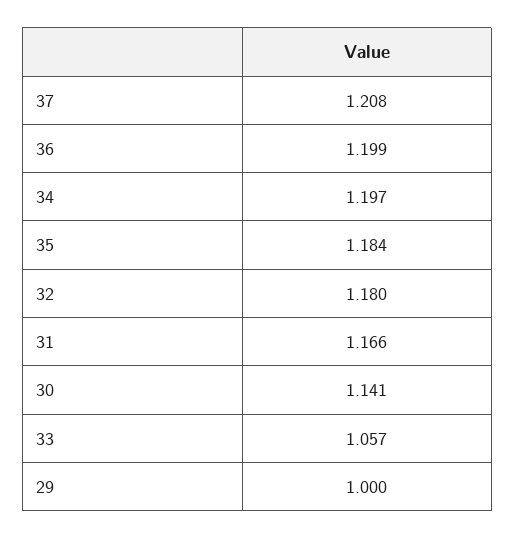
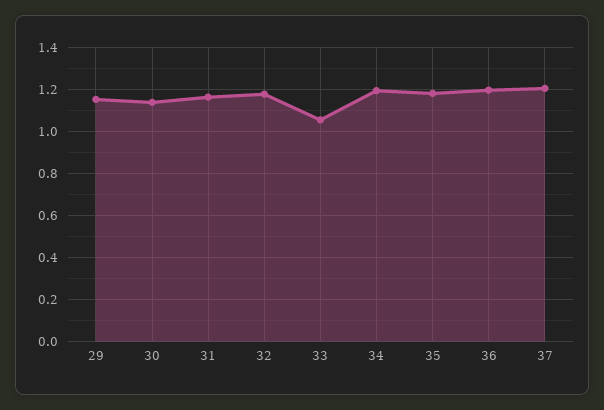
  {
    "37": 1.208,
    "36": 1.199,
    "34": 1.197,
    "35": 1.184,
    "32": 1.18,
    "31": 1.166,
    "30": 1.141,
    "33": 1.057,
-   "29": 1
+   "29": 1.15
  }

